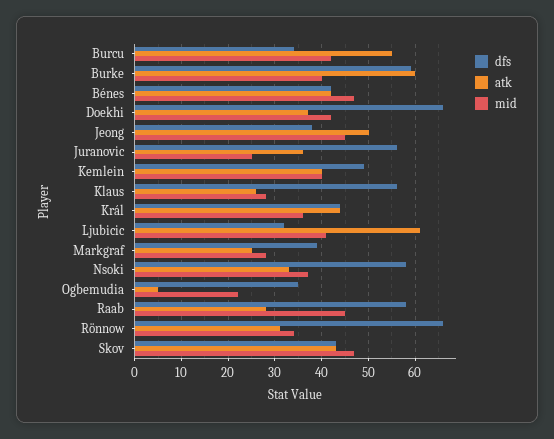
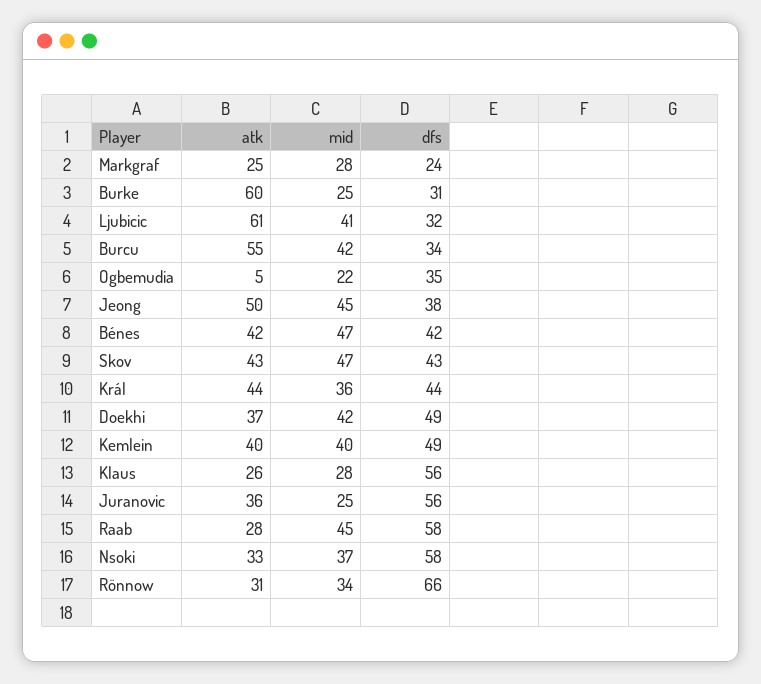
  {
    "dfs": {
      "Burcu": 34,
-     "Burke": 60,
+     "Burke": 31,
      "Bénes": 42,
-     "Doekhi": 65,
+     "Doekhi": 49,
      "Jeong": 38,
      "Juranovic": 56,
      "Kemlein": 49,
      "Klaus": 56,
      "Král": 44,
      "Ljubicic": 32,
-     "Markgraf": 40,
+     "Markgraf": 24,
      "Nsoki": 58,
      "Ogbemudia": 35,
      "Raab": 58,
      "Rönnow": 66,
      "Skov": 43
    },
    "atk": {
      "Burcu": 55,
      "Burke": 60,
      "Bénes": 42,
      "Doekhi": 37,
      "Jeong": 50,
      "Juranovic": 36,
      "Kemlein": 40,
      "Klaus": 26,
      "Král": 44,
      "Ljubicic": 61,
      "Markgraf": 25,
      "Nsoki": 33,
      "Ogbemudia": 5,
      "Raab": 28,
      "Rönnow": 31,
      "Skov": 43
    },
    "mid": {
      "Burcu": 42,
-     "Burke": 40,
+     "Burke": 25,
      "Bénes": 47,
      "Doekhi": 42,
      "Jeong": 45,
      "Juranovic": 25,
      "Kemlein": 40,
      "Klaus": 28,
      "Král": 36,
      "Ljubicic": 41,
      "Markgraf": 28,
      "Nsoki": 37,
      "Ogbemudia": 22,
      "Raab": 45,
      "Rönnow": 34,
      "Skov": 47
    }
  }

